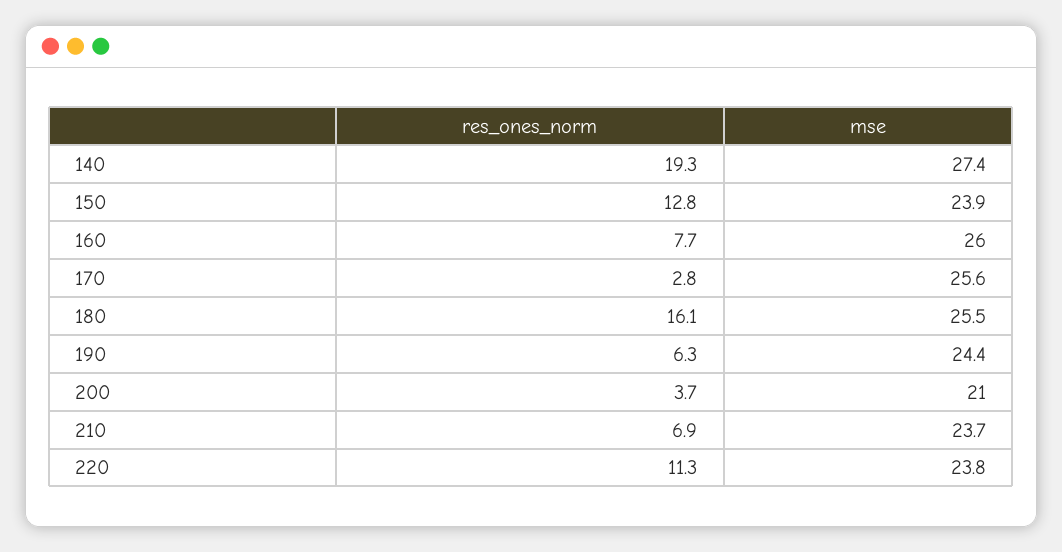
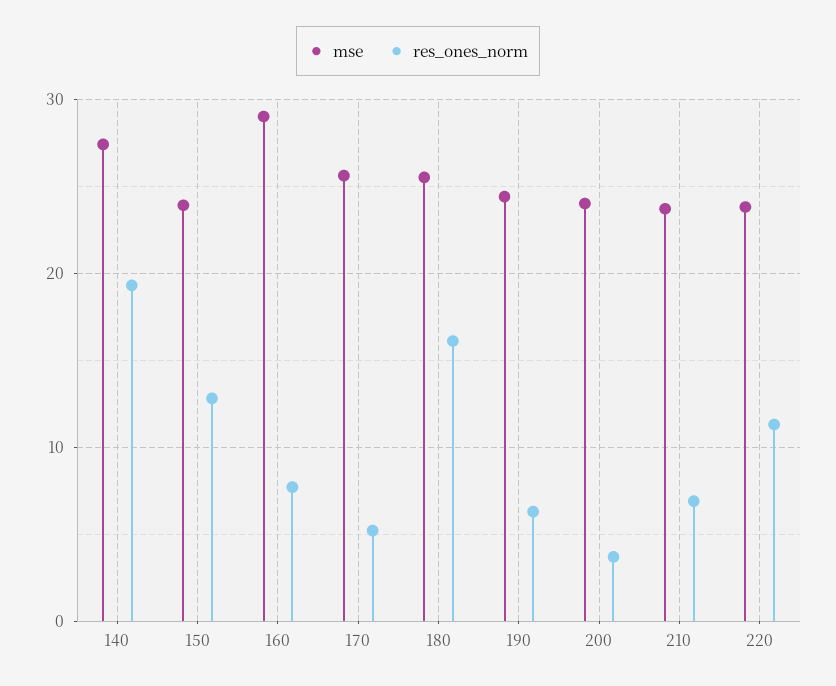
  {
    "res_ones_norm": {
      "140": 19.3,
      "150": 12.8,
      "160": 7.7,
-     "170": 2.8,
+     "170": 5,
      "180": 16.1,
      "190": 6.3,
      "200": 3.7,
      "210": 6.9,
      "220": 11.3
    },
    "mse": {
      "140": 27.4,
      "150": 23.9,
-     "160": 26,
+     "160": 29,
      "170": 25.6,
      "180": 25.5,
      "190": 24.4,
-     "200": 21,
+     "200": 24,
      "210": 23.7,
      "220": 23.8
    }
  }

